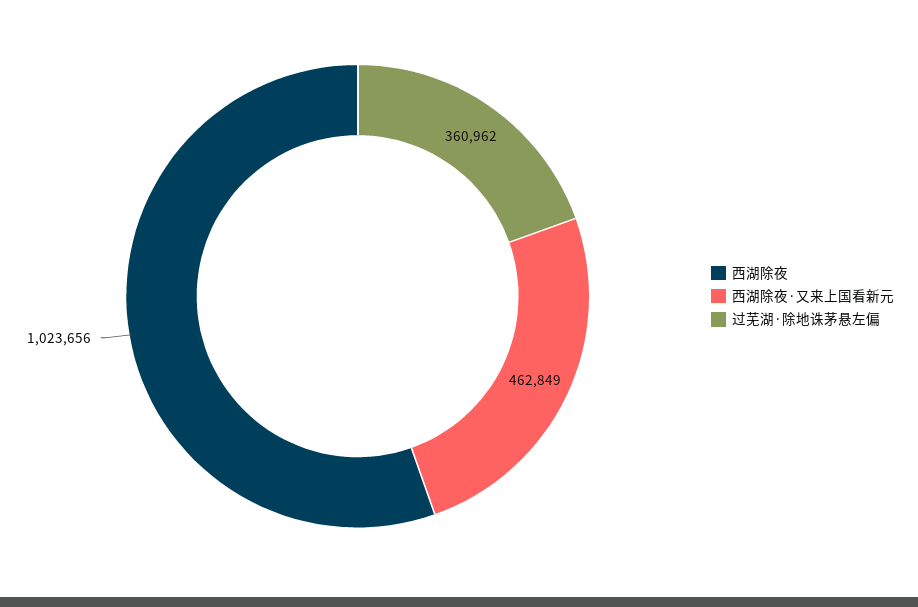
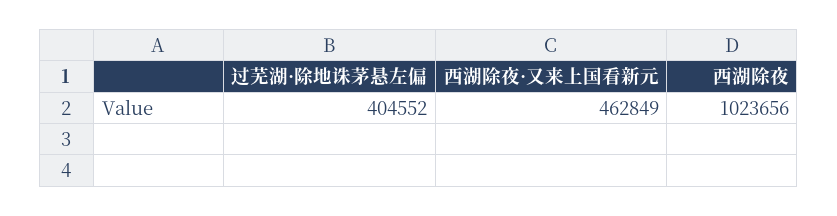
  {
    "西湖除夜": 1023656,
    "西湖除夜·又来上国看新元": 462849,
-   "过芜湖·除地诛茅悬左偏": 360962
+   "过芜湖·除地诛茅悬左偏": 404552
  }

